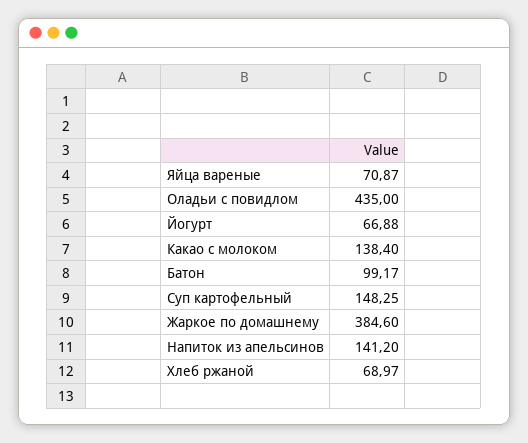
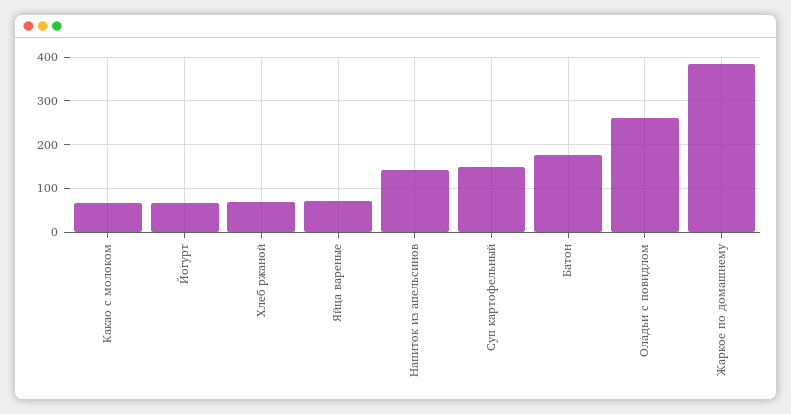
  {
    "Яйца вареные": 70.87,
-   "Оладьи с повидлом": 435,
+   "Оладьи с повидлом": 260,
    "Йогурт": 66.88,
-   "Какао с молоком": 138.4,
+   "Какао с молоком": 60,
-   "Батон": 99.17,
+   "Батон": 180,
    "Суп картофельный": 148.25,
    "Жаркое по домашнему": 384.6,
    "Напиток из апельсинов": 141.2,
    "Хлеб ржаной": 68.97
  }

